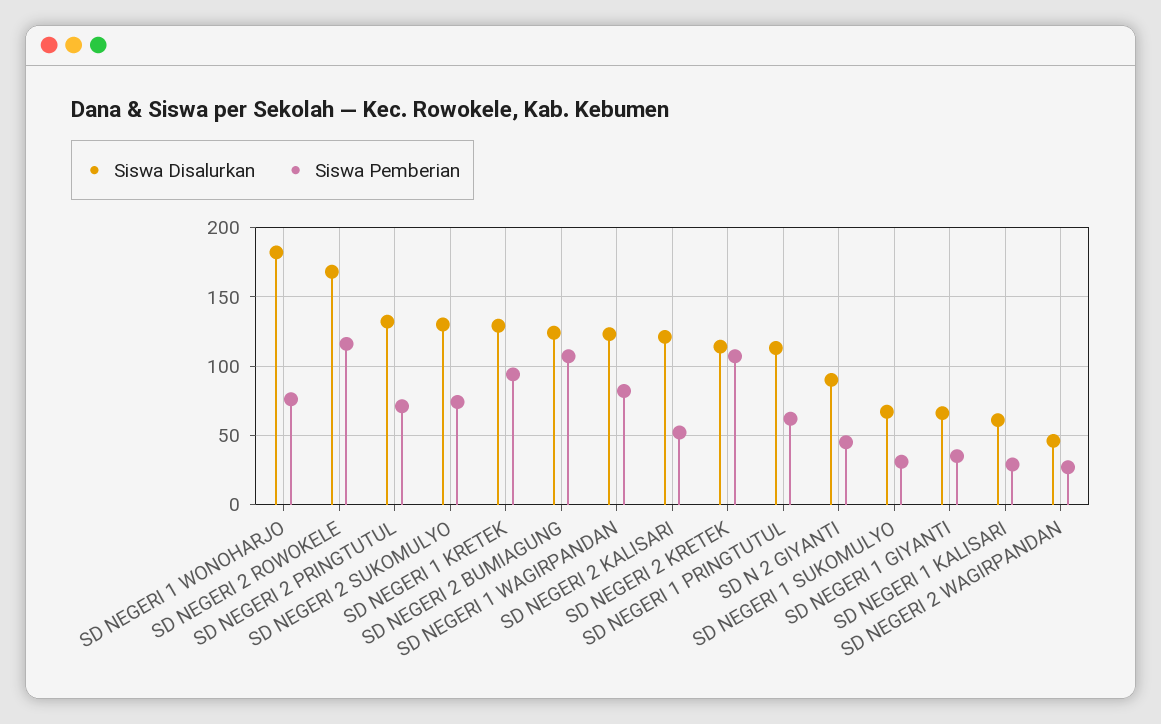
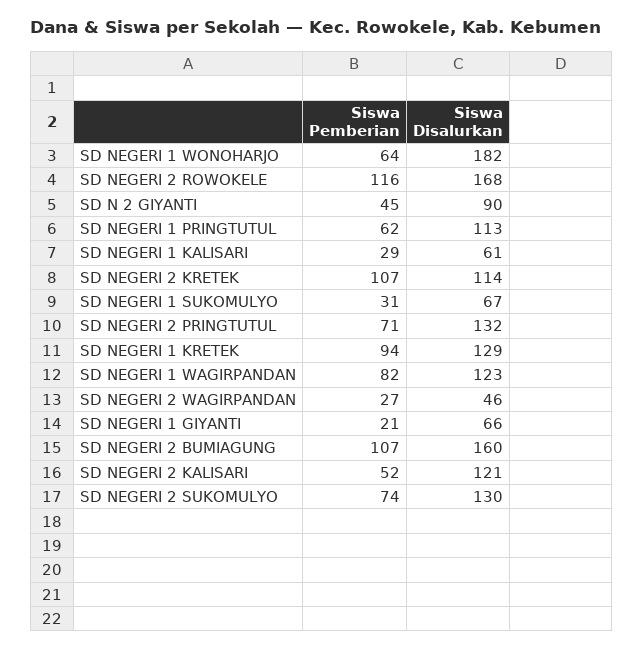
  {
    "Siswa Disalurkan": {
      "SD NEGERI 1 WONOHARJO": 182,
      "SD NEGERI 2 ROWOKELE": 168,
      "SD NEGERI 2 PRINGTUTUL": 132,
      "SD NEGERI 2 SUKOMULYO": 130,
      "SD NEGERI 1 KRETEK": 129,
-     "SD NEGERI 2 BUMIAGUNG": 125,
+     "SD NEGERI 2 BUMIAGUNG": 160,
      "SD NEGERI 1 WAGIRPANDAN": 123,
      "SD NEGERI 2 KALISARI": 121,
      "SD NEGERI 2 KRETEK": 114,
      "SD NEGERI 1 PRINGTUTUL": 113,
      "SD N 2 GIYANTI": 90,
      "SD NEGERI 1 SUKOMULYO": 67,
      "SD NEGERI 1 GIYANTI": 66,
      "SD NEGERI 1 KALISARI": 61,
      "SD NEGERI 2 WAGIRPANDAN": 46
    },
    "Siswa Pemberian": {
-     "SD NEGERI 1 WONOHARJO": 75,
+     "SD NEGERI 1 WONOHARJO": 64,
      "SD NEGERI 2 ROWOKELE": 116,
      "SD NEGERI 2 PRINGTUTUL": 71,
      "SD NEGERI 2 SUKOMULYO": 74,
      "SD NEGERI 1 KRETEK": 94,
      "SD NEGERI 2 BUMIAGUNG": 107,
      "SD NEGERI 1 WAGIRPANDAN": 82,
      "SD NEGERI 2 KALISARI": 52,
      "SD NEGERI 2 KRETEK": 107,
      "SD NEGERI 1 PRINGTUTUL": 62,
      "SD N 2 GIYANTI": 45,
      "SD NEGERI 1 SUKOMULYO": 31,
-     "SD NEGERI 1 GIYANTI": 35,
+     "SD NEGERI 1 GIYANTI": 21,
      "SD NEGERI 1 KALISARI": 29,
      "SD NEGERI 2 WAGIRPANDAN": 27
    }
  }

